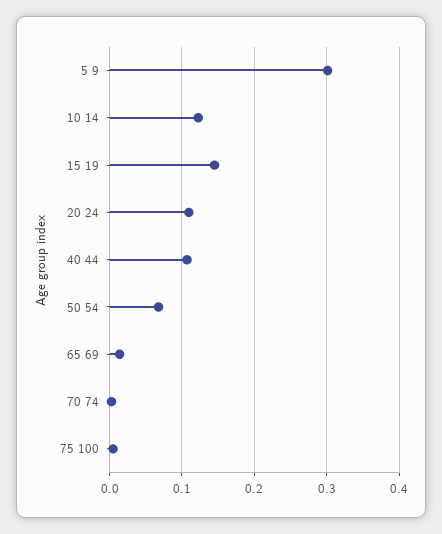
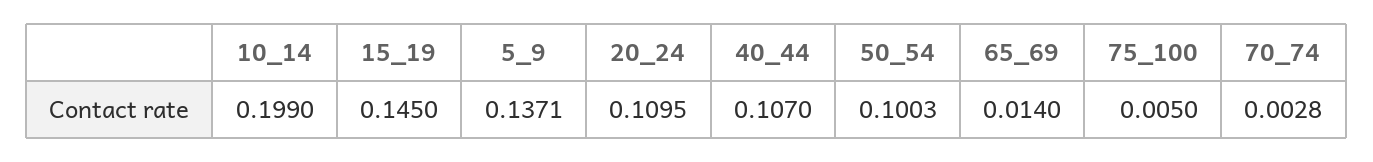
  {
-   "5 9": 0.3,
+   "5 9": 0.1371,
-   "10 14": 0.12,
+   "10 14": 0.199,
    "15 19": 0.145,
    "20 24": 0.1095,
    "40 44": 0.107,
-   "50 54": 0.07,
+   "50 54": 0.1003,
    "65 69": 0.014,
    "70 74": 0.0028,
    "75 100": 0.005
  }

